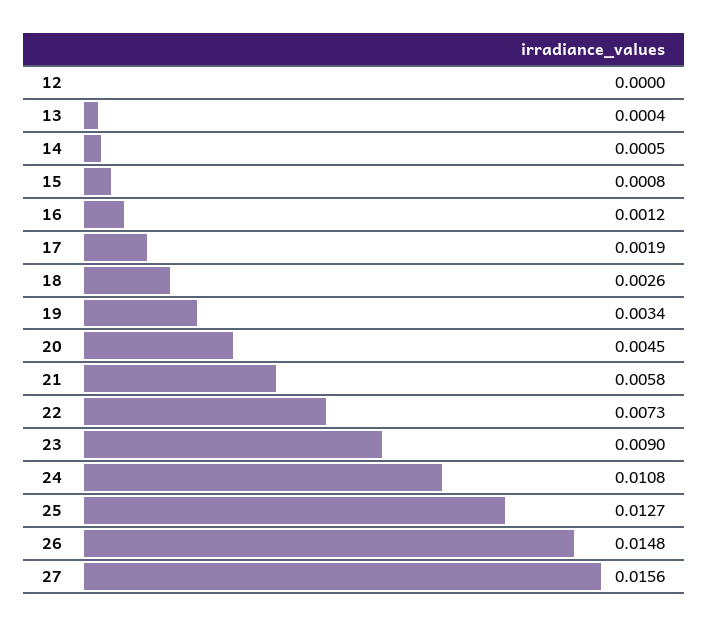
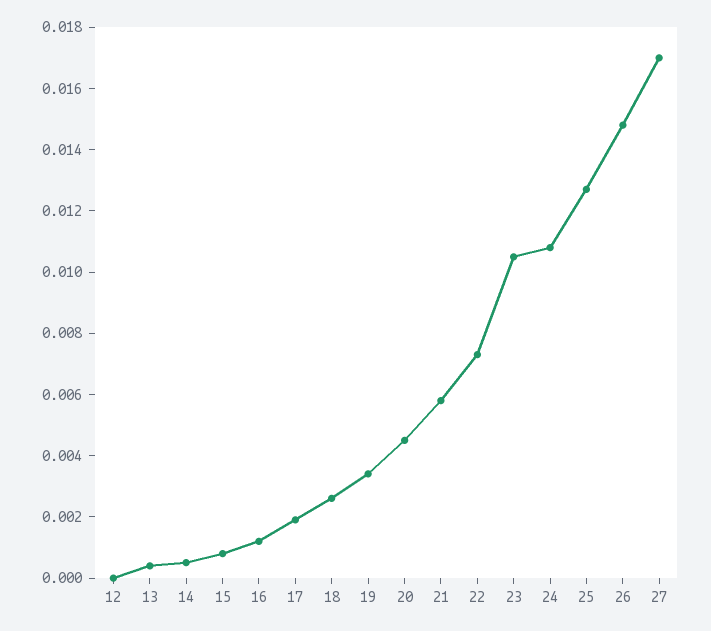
  {
    "12": 0,
    "13": 0.0004,
    "14": 0.0005,
    "15": 0.0008,
    "16": 0.0012,
    "17": 0.0019,
    "18": 0.0026,
    "19": 0.0034,
    "20": 0.0045,
    "21": 0.0058,
    "22": 0.0073,
-   "23": 0.009,
+   "23": 0.0105,
    "24": 0.0108,
    "25": 0.0127,
    "26": 0.0148,
-   "27": 0.0156
+   "27": 0.017
  }

